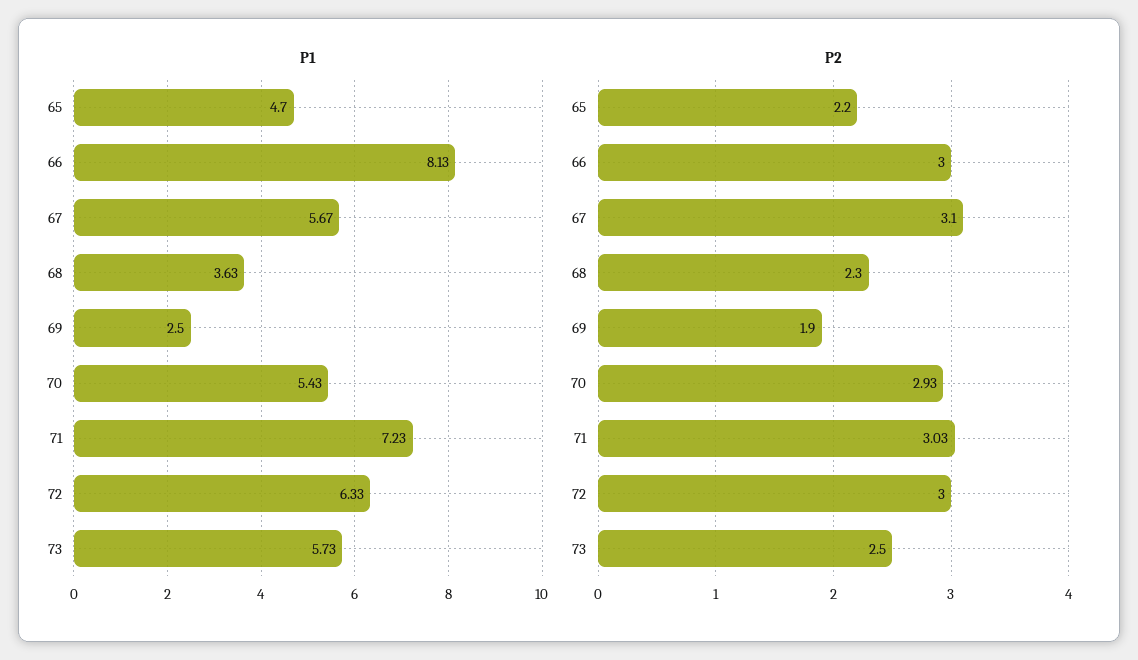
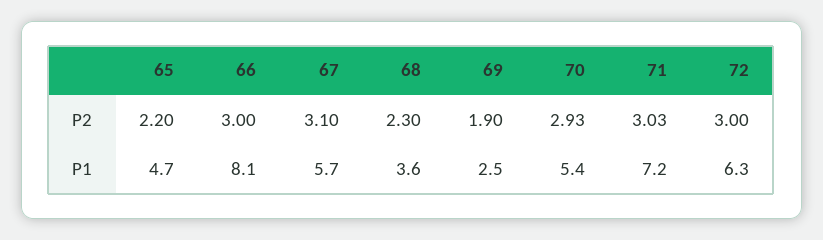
  {
    "P1": {
      "65": 4.7,
      "66": 8.13,
      "67": 5.67,
      "68": 3.63,
      "69": 2.5,
      "70": 5.43,
      "71": 7.23,
-     "72": 6.33,
+     "72": 6.33
-     "73": 5.73
    },
    "P2": {
      "65": 2.2,
      "66": 3,
      "67": 3.1,
      "68": 2.3,
      "69": 1.9,
      "70": 2.93,
      "71": 3.03,
-     "72": 3,
+     "72": 3
-     "73": 2.5
    }
  }

